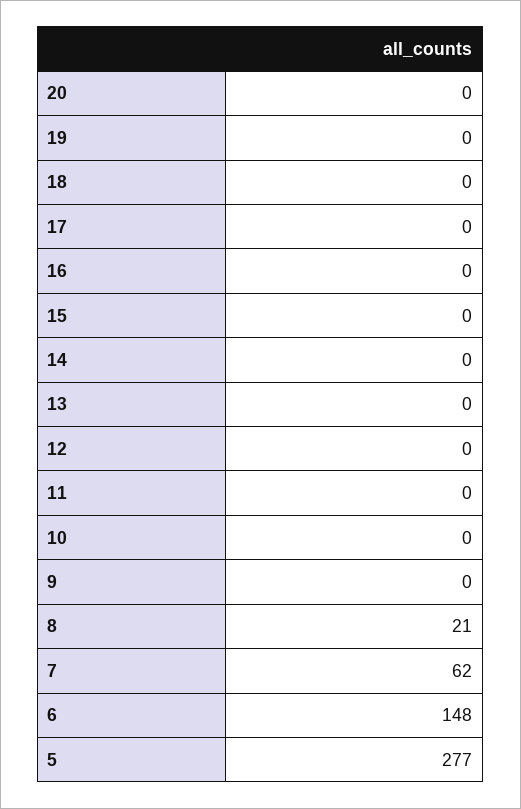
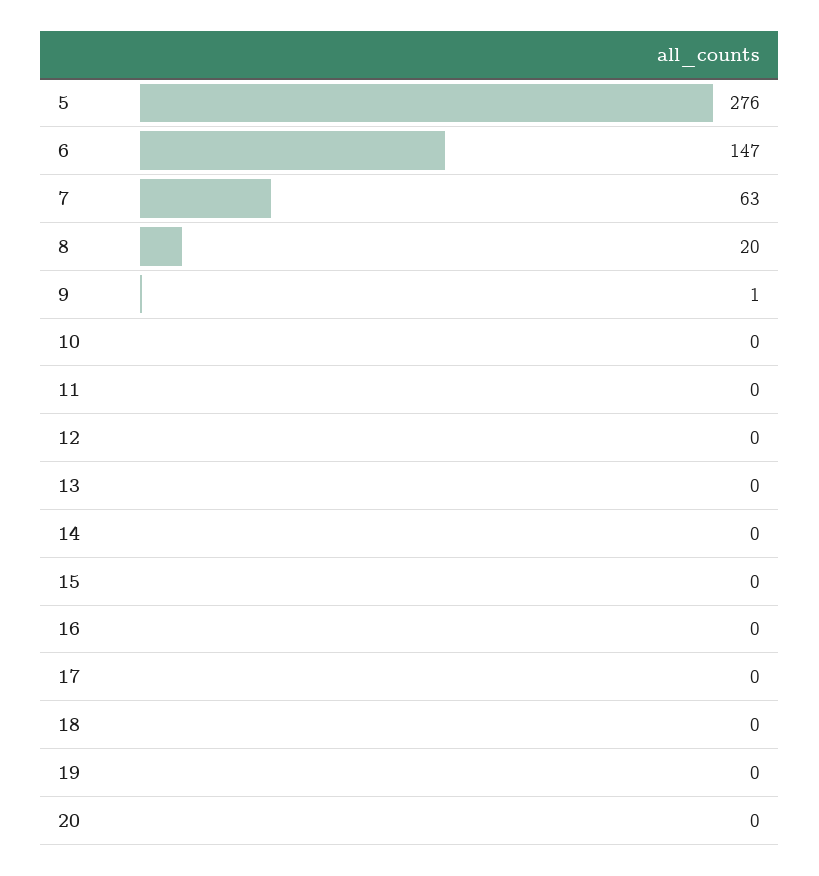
  {
    "20": 0,
    "19": 0,
    "18": 0,
    "17": 0,
    "16": 0,
    "15": 0,
    "14": 0,
    "13": 0,
    "12": 0,
    "11": 0,
    "10": 0,
-   "9": 0,
+   "9": 1,
-   "8": 21,
+   "8": 20,
-   "7": 62,
+   "7": 63,
-   "6": 148,
+   "6": 147,
-   "5": 277
+   "5": 276
  }

